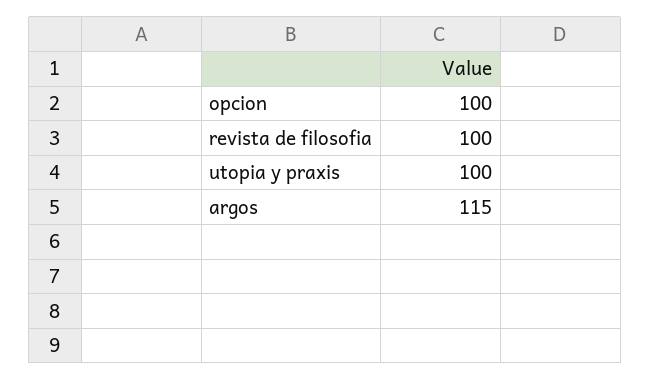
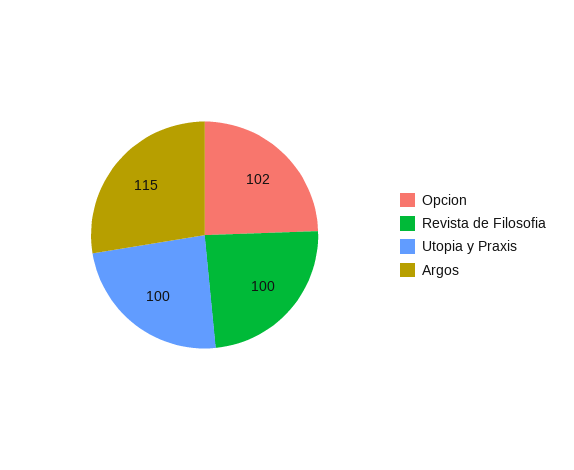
  {
-   "opcion": 100,
+   "opcion": 102,
    "revista de filosofia": 100,
    "utopia y praxis": 100,
    "argos": 115
  }

